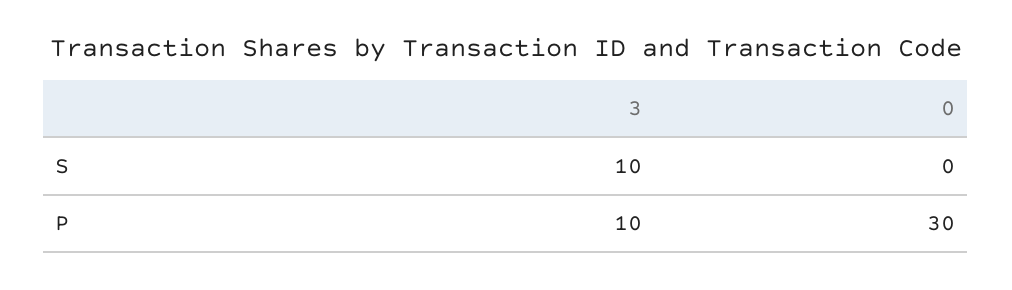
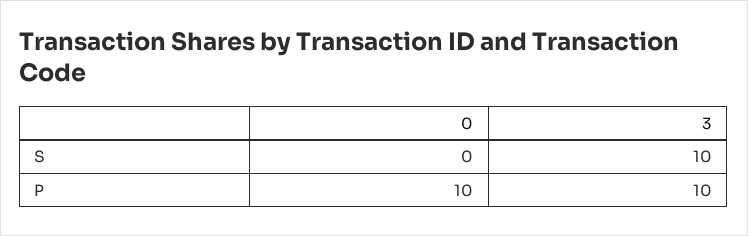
  {
    "3": {
      "S": 10,
      "P": 10
    },
    "0": {
      "S": 0,
-     "P": 30
+     "P": 10
    }
  }

